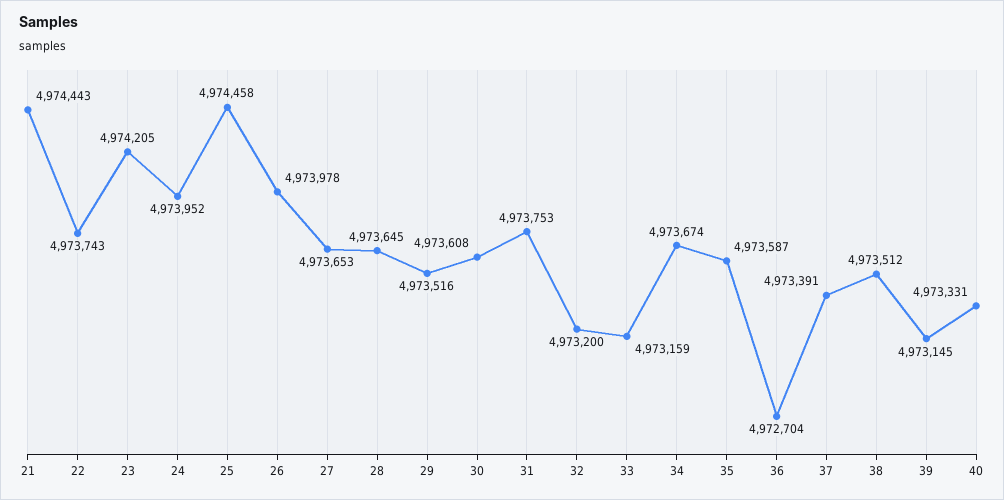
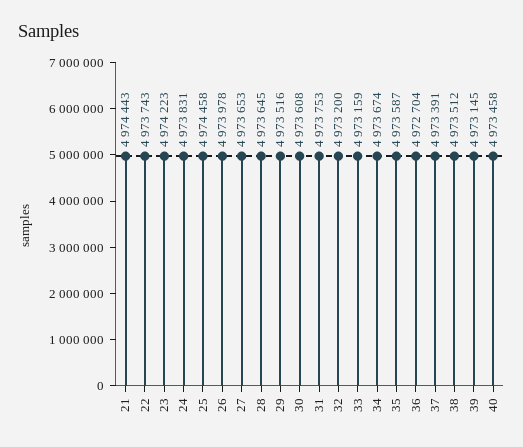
  {
    "21": 4974443,
    "22": 4973743,
-   "23": 4974205,
+   "23": 4974223,
-   "24": 4973952,
+   "24": 4973831,
    "25": 4974458,
    "26": 4973978,
    "27": 4973653,
    "28": 4973645,
    "29": 4973516,
    "30": 4973608,
    "31": 4973753,
    "32": 4973200,
    "33": 4973159,
    "34": 4973674,
    "35": 4973587,
    "36": 4972704,
    "37": 4973391,
    "38": 4973512,
    "39": 4973145,
-   "40": 4973331
+   "40": 4973458
  }

